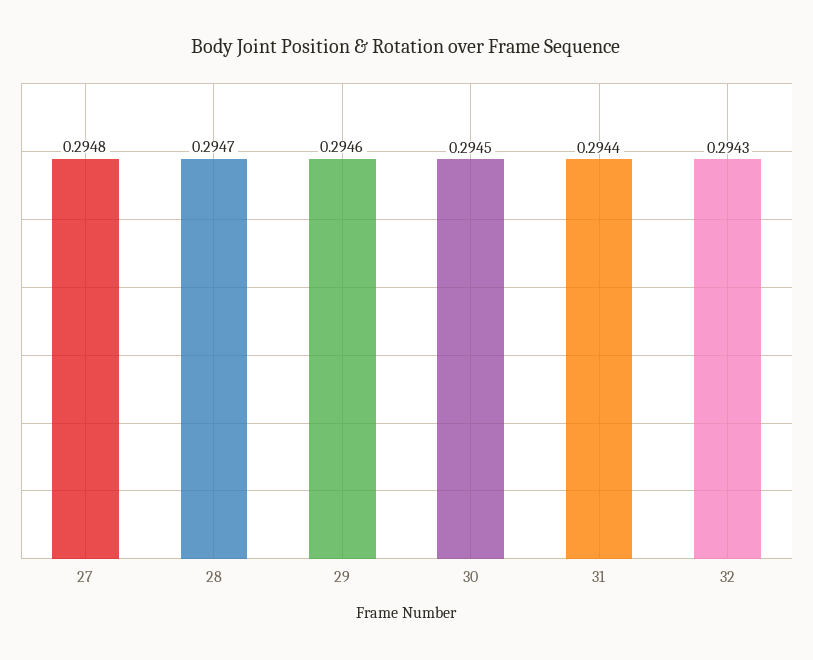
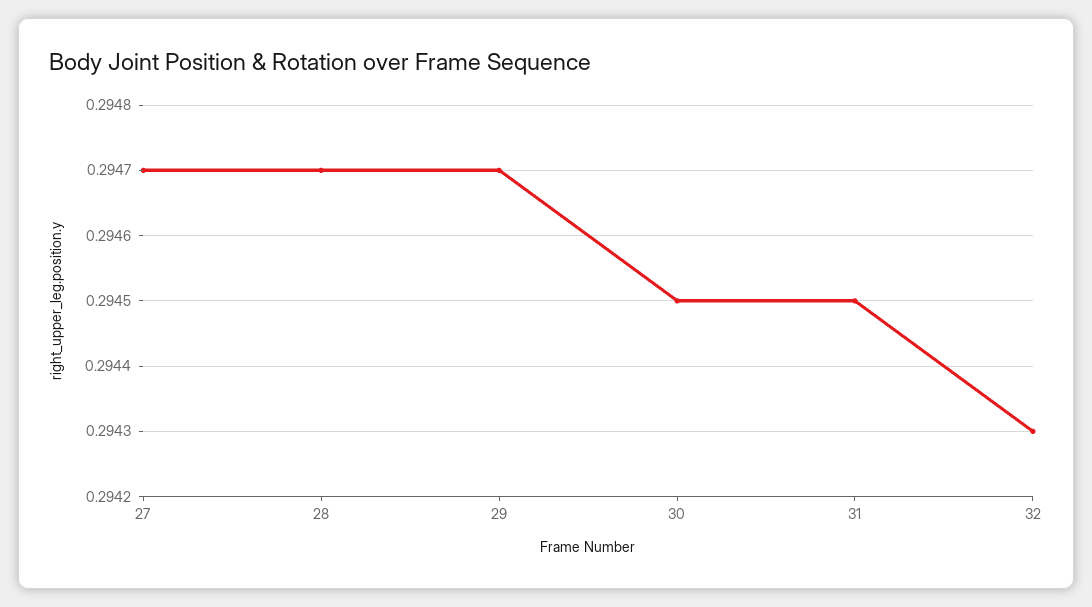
  {
-   "27": 0.2948,
+   "27": 0.2947,
    "28": 0.2947,
-   "29": 0.2946,
+   "29": 0.2947,
    "30": 0.2945,
-   "31": 0.2944,
+   "31": 0.2945,
    "32": 0.2943
  }

